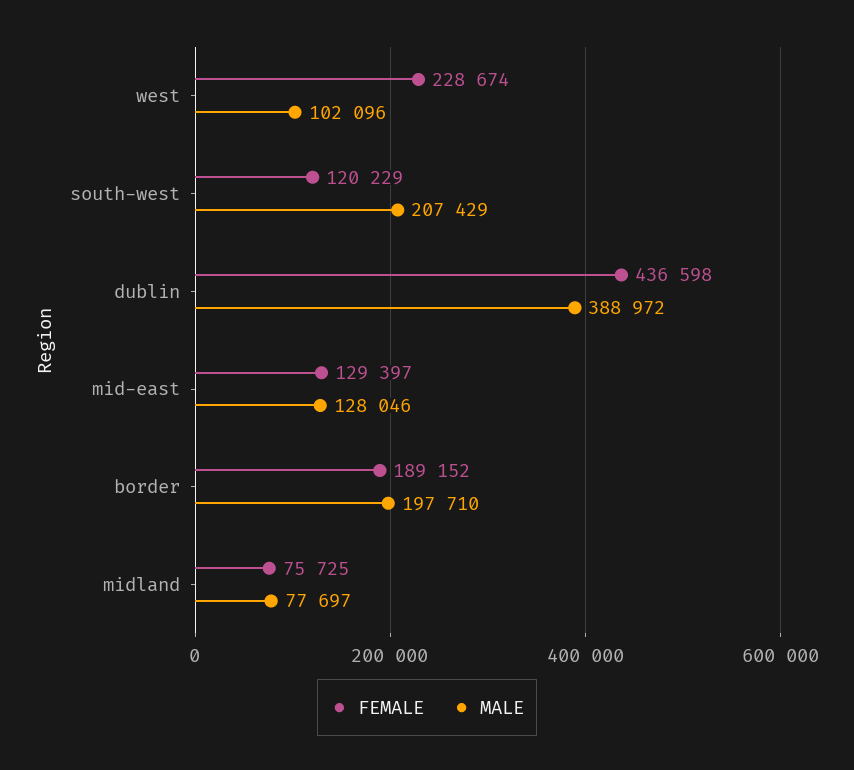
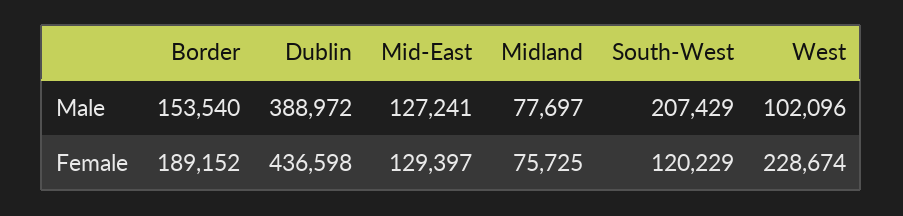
  {
    "FEMALE": {
      "west": 228674,
      "south-west": 120229,
      "dublin": 436598,
      "mid-east": 129397,
      "border": 189152,
      "midland": 75725
    },
    "MALE": {
      "west": 102096,
      "south-west": 207429,
      "dublin": 388972,
-     "mid-east": 128046,
+     "mid-east": 127241,
-     "border": 197710,
+     "border": 153540,
      "midland": 77697
    }
  }

